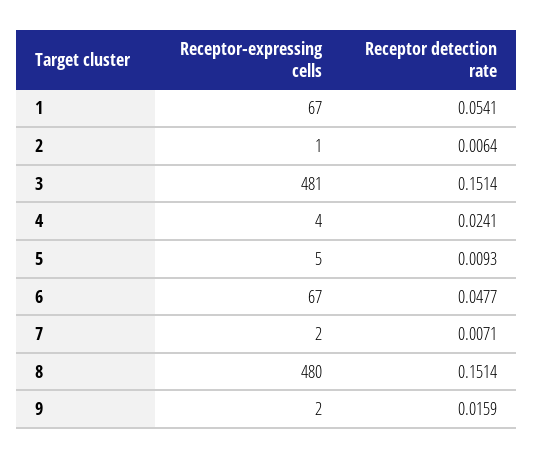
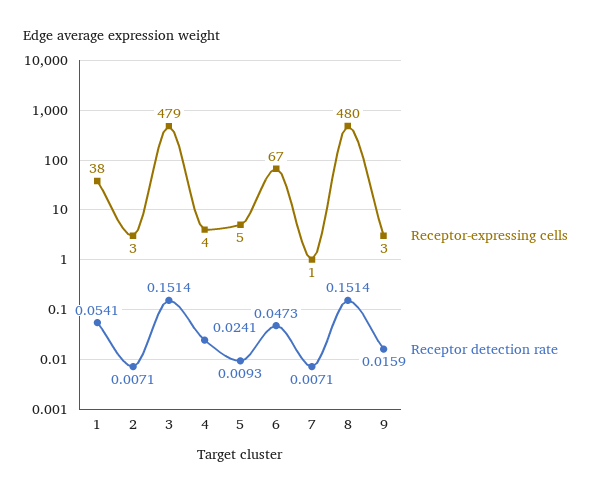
  {
    "Receptor-expressing cells": {
-     "1": 67,
+     "1": 38,
-     "2": 1,
+     "2": 3,
-     "3": 481,
+     "3": 479,
      "4": 4,
      "5": 5,
      "6": 67,
-     "7": 2,
+     "7": 1,
      "8": 480,
-     "9": 2
+     "9": 3
    },
    "Receptor detection rate": {
      "1": 0.0541,
-     "2": 0.0064,
+     "2": 0.0071,
      "3": 0.1514,
      "4": 0.0241,
      "5": 0.0093,
-     "6": 0.0477,
+     "6": 0.0473,
      "7": 0.0071,
      "8": 0.1514,
      "9": 0.0159
    }
  }

